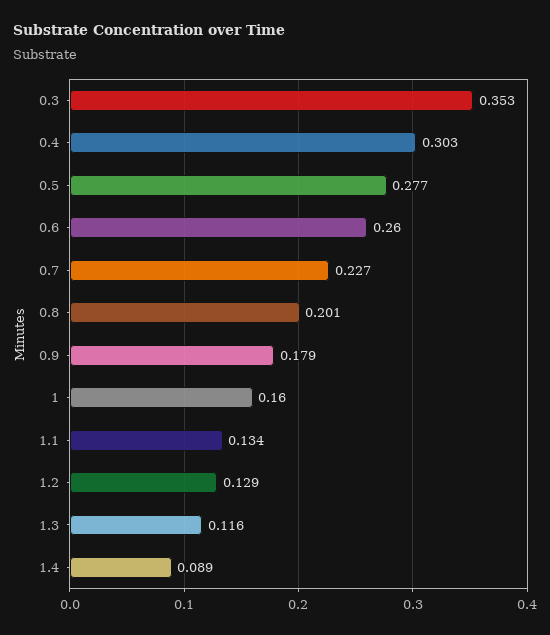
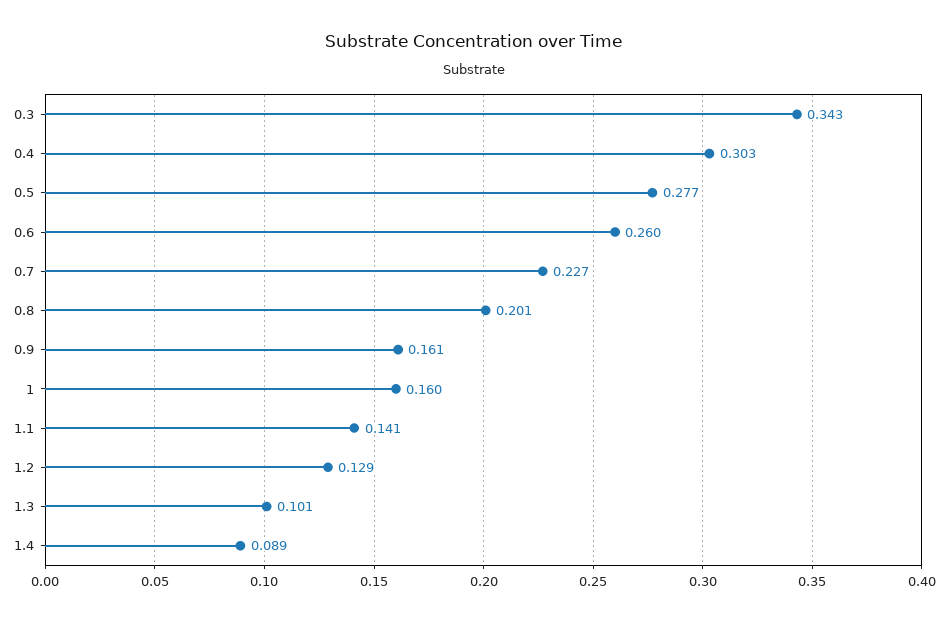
  {
-   "0.3": 0.353,
+   "0.3": 0.343,
    "0.4": 0.303,
    "0.5": 0.277,
    "0.6": 0.26,
    "0.7": 0.227,
    "0.8": 0.201,
-   "0.9": 0.179,
+   "0.9": 0.161,
    "1": 0.16,
-   "1.1": 0.134,
+   "1.1": 0.141,
    "1.2": 0.129,
-   "1.3": 0.116,
+   "1.3": 0.101,
    "1.4": 0.089
  }

